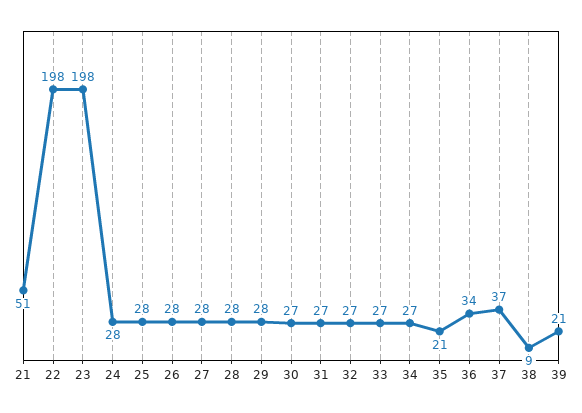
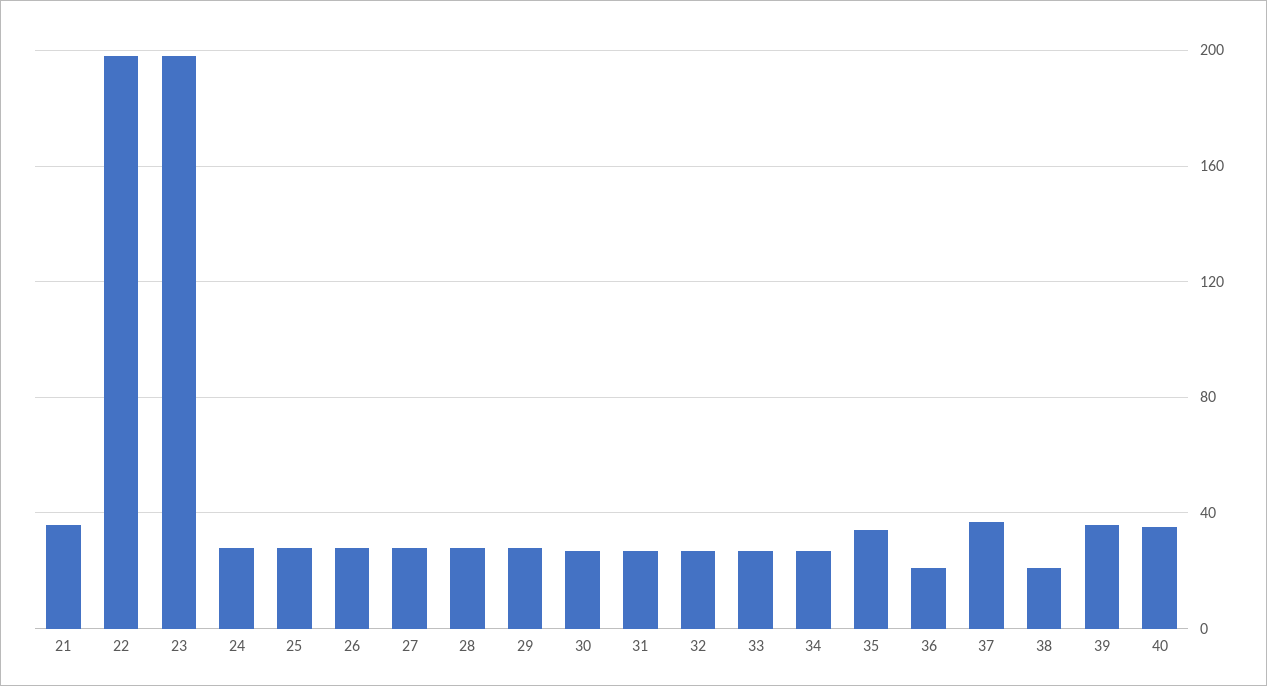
  {
-   "21": 51,
+   "21": 35,
    "22": 198,
    "23": 198,
    "24": 28,
    "25": 28,
    "26": 28,
    "27": 28,
    "28": 28,
    "29": 28,
    "30": 27,
    "31": 27,
    "32": 27,
    "33": 27,
    "34": 27,
-   "35": 21,
+   "35": 35,
-   "36": 34,
+   "36": 20,
    "37": 37,
-   "38": 9,
+   "38": 20,
-   "39": 21
+   "39": 35,
+   "40": 35
  }

